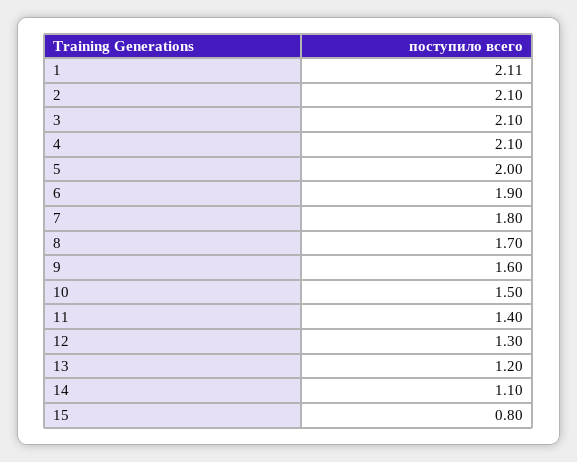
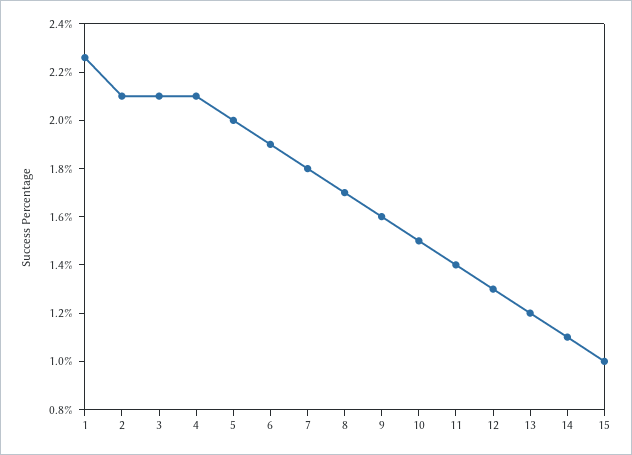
  {
-   "1": 2.11,
+   "1": 2.25,
    "2": 2.1,
    "3": 2.1,
    "4": 2.1,
    "5": 2,
    "6": 1.9,
    "7": 1.8,
    "8": 1.7,
    "9": 1.6,
    "10": 1.5,
    "11": 1.4,
    "12": 1.3,
    "13": 1.2,
    "14": 1.1,
-   "15": 0.8
+   "15": 1
  }

